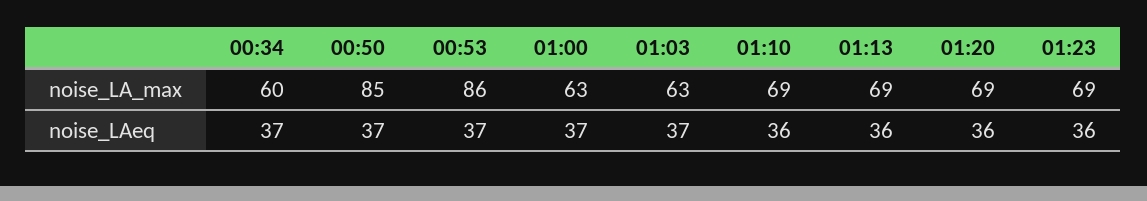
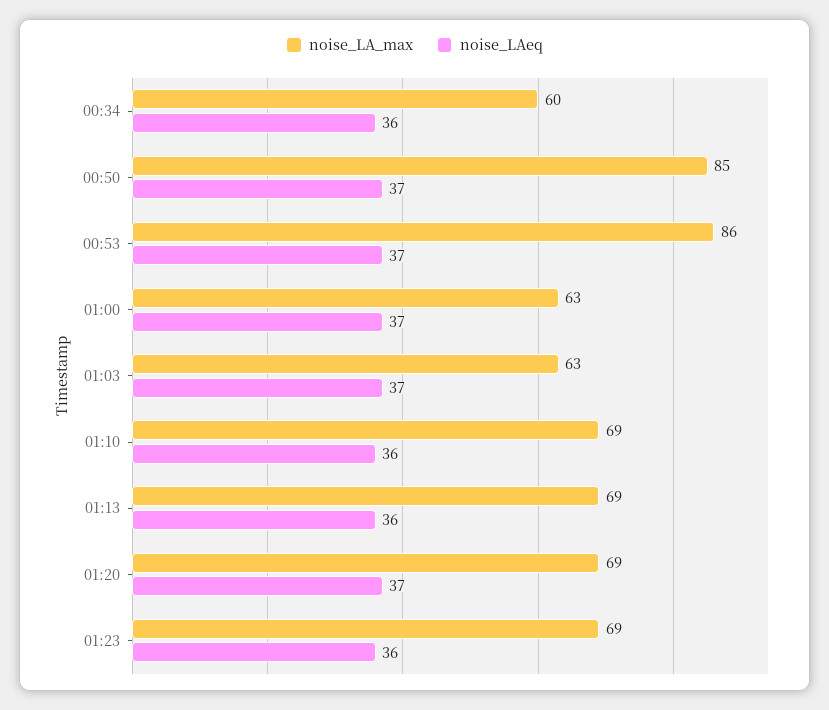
  {
    "noise_LA_max": {
      "00:34": 60,
      "00:50": 85,
      "00:53": 86,
      "01:00": 63,
      "01:03": 63,
      "01:10": 69,
      "01:13": 69,
      "01:20": 69,
      "01:23": 69
    },
    "noise_LAeq": {
-     "00:34": 37,
+     "00:34": 36,
      "00:50": 37,
      "00:53": 37,
      "01:00": 37,
      "01:03": 37,
      "01:10": 36,
      "01:13": 36,
-     "01:20": 36,
+     "01:20": 37,
      "01:23": 36
    }
  }

